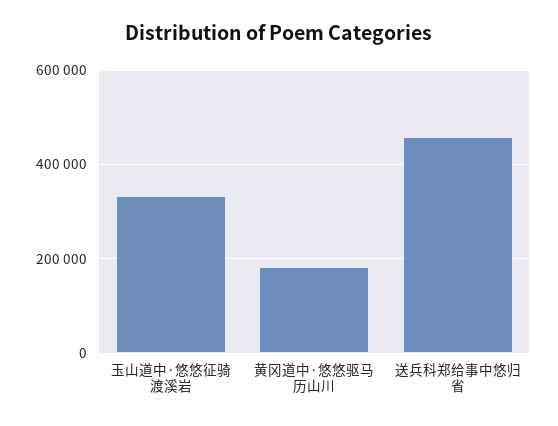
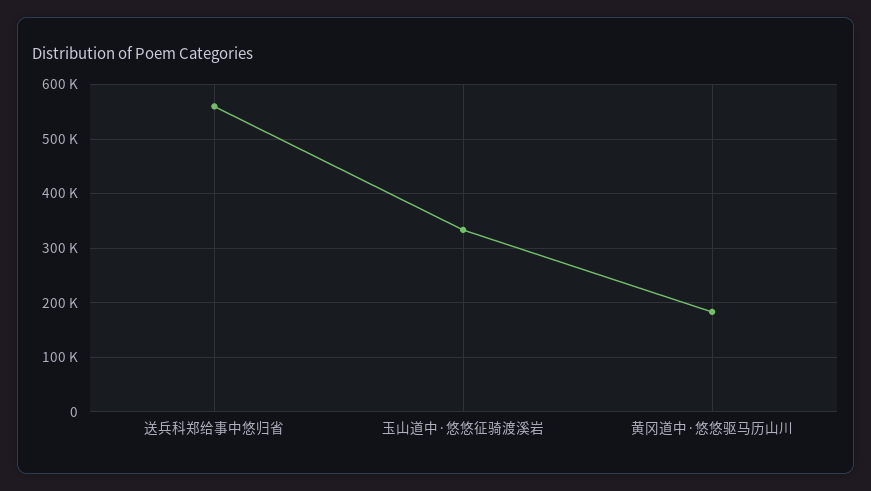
  {
    "玉山道中·悠悠征骑渡溪岩": 340000,
    "黄冈道中·悠悠驱马历山川": 180000,
-   "送兵科郑给事中悠归省": 460000
+   "送兵科郑给事中悠归省": 560000
  }

